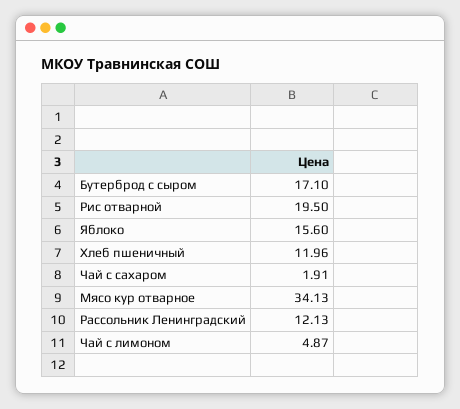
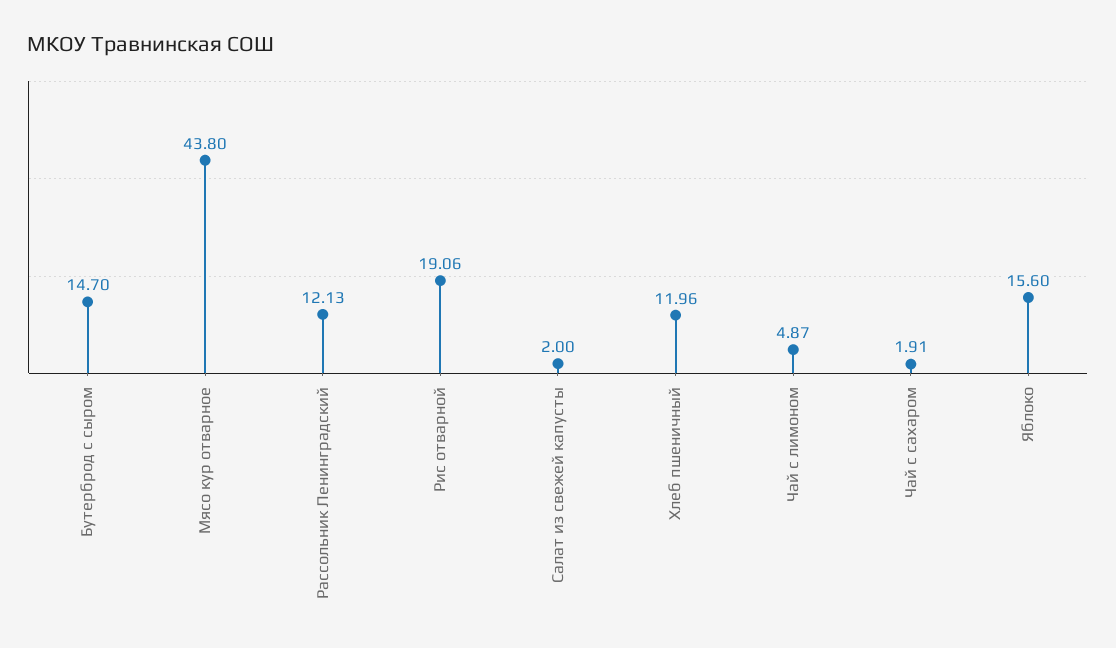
  {
-   "Бутерброд с сыром": 17.1,
+   "Бутерброд с сыром": 14.7,
-   "Рис отварной": 19.5,
+   "Рис отварной": 19.06,
    "Яблоко": 15.6,
    "Хлеб пшеничный": 11.96,
    "Чай с сахаром": 1.91,
-   "Мясо кур отварное": 34.13,
+   "Мясо кур отварное": 43.8,
    "Рассольник Ленинградский": 12.13,
-   "Чай с лимоном": 4.87
+   "Чай с лимоном": 4.87,
+   "Салат из свежей капусты": 2
  }

